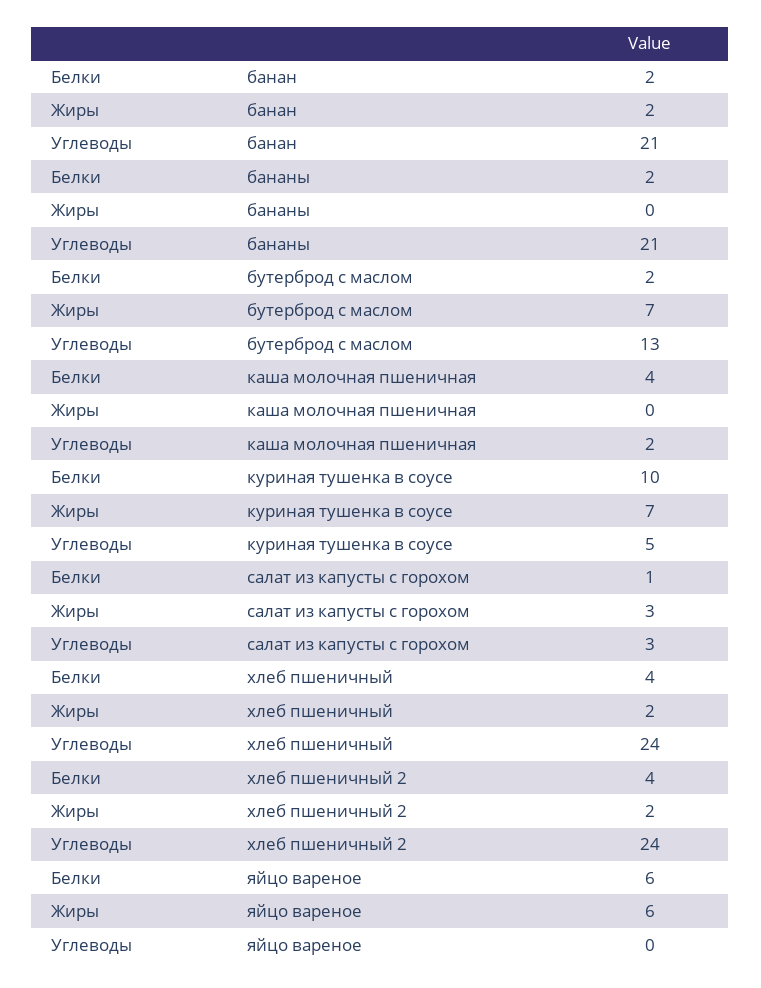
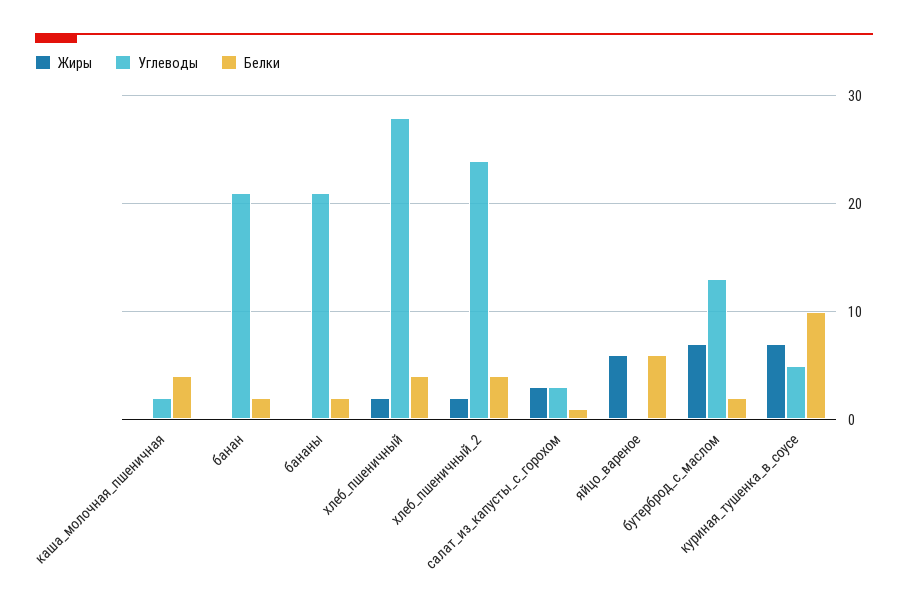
  {
    "Белки": {
      "банан": 2,
      "бананы": 2,
      "бутерброд с маслом": 2,
      "каша молочная пшеничная": 4,
      "куриная тушенка в соусе": 10,
      "салат из капусты с горохом": 1,
      "хлеб пшеничный": 4,
      "хлеб пшеничный 2": 4,
      "яйцо вареное": 6
    },
    "Жиры": {
-     "банан": 2,
+     "банан": 0,
      "бананы": 0,
      "бутерброд с маслом": 7,
      "каша молочная пшеничная": 0,
      "куриная тушенка в соусе": 7,
      "салат из капусты с горохом": 3,
      "хлеб пшеничный": 2,
      "хлеб пшеничный 2": 2,
      "яйцо вареное": 6
    },
    "Углеводы": {
      "банан": 21,
      "бананы": 21,
      "бутерброд с маслом": 13,
      "каша молочная пшеничная": 2,
      "куриная тушенка в соусе": 5,
      "салат из капусты с горохом": 3,
-     "хлеб пшеничный": 24,
+     "хлеб пшеничный": 28,
      "хлеб пшеничный 2": 24,
      "яйцо вареное": 0
    }
  }

